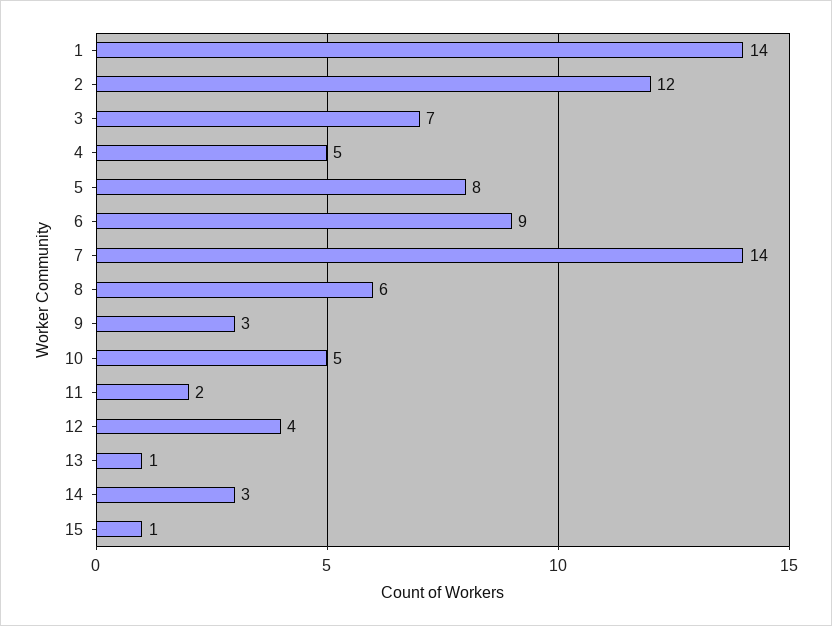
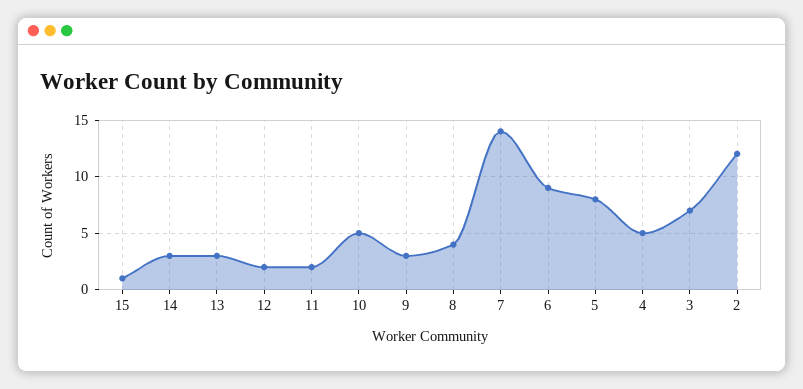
  {
-   "1": 14,
    "2": 12,
    "3": 7,
    "4": 5,
    "5": 8,
    "6": 9,
    "7": 14,
-   "8": 6,
+   "8": 4,
    "9": 3,
    "10": 5,
    "11": 2,
-   "12": 4,
+   "12": 2,
-   "13": 1,
+   "13": 3,
    "14": 3,
    "15": 1
  }

